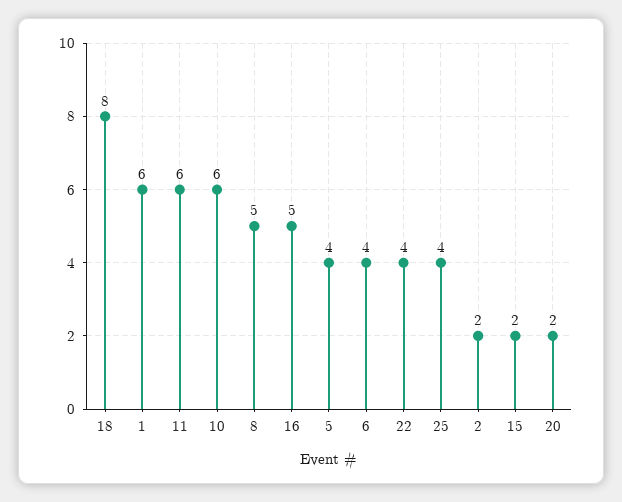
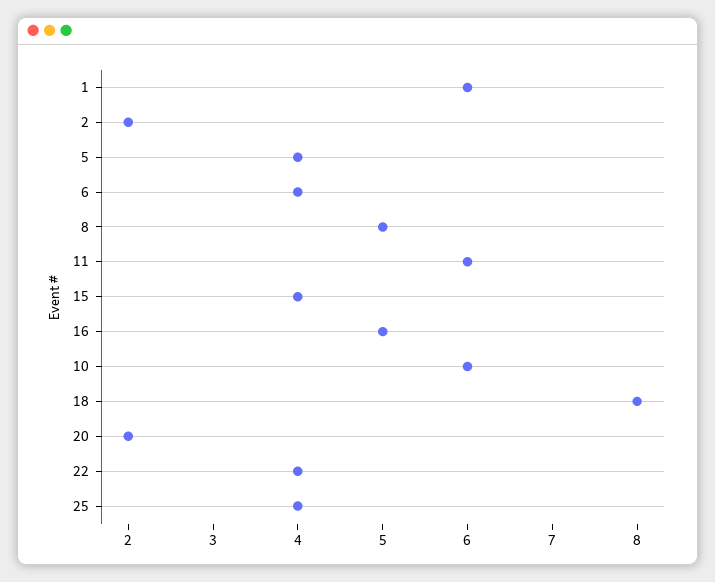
  {
    "18": 8,
    "1": 6,
    "11": 6,
    "10": 6,
    "8": 5,
    "16": 5,
    "5": 4,
    "6": 4,
    "22": 4,
    "25": 4,
    "2": 2,
-   "15": 2,
+   "15": 4,
    "20": 2
  }

